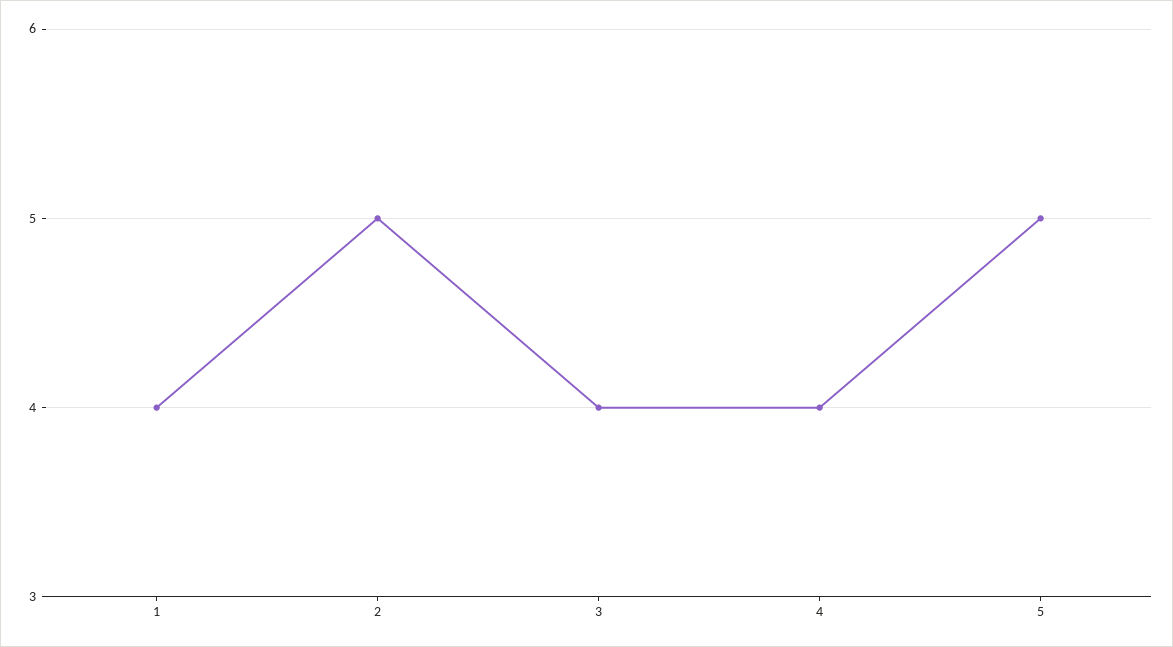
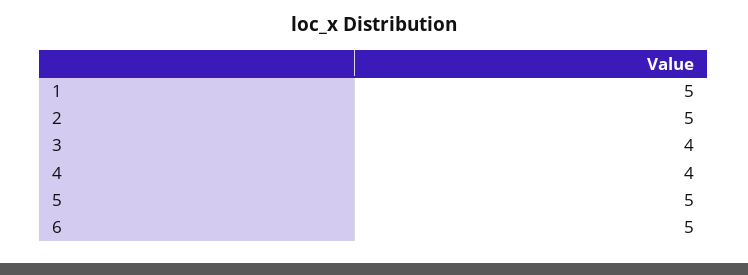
  {
-   "1": 4,
+   "1": 5,
    "2": 5,
    "3": 4,
    "4": 4,
-   "5": 5
+   "5": 5,
+   "6": 5
  }

